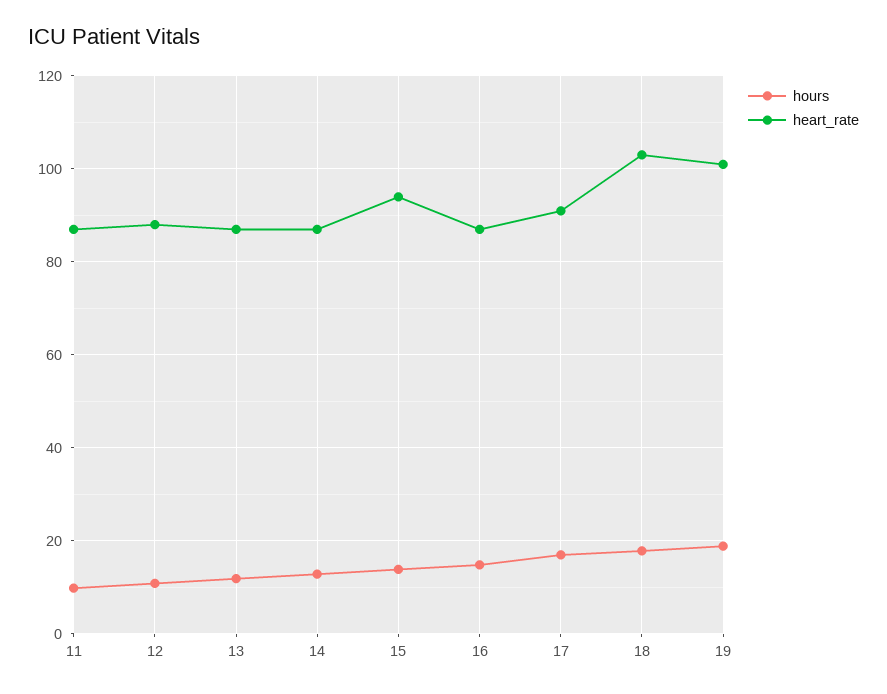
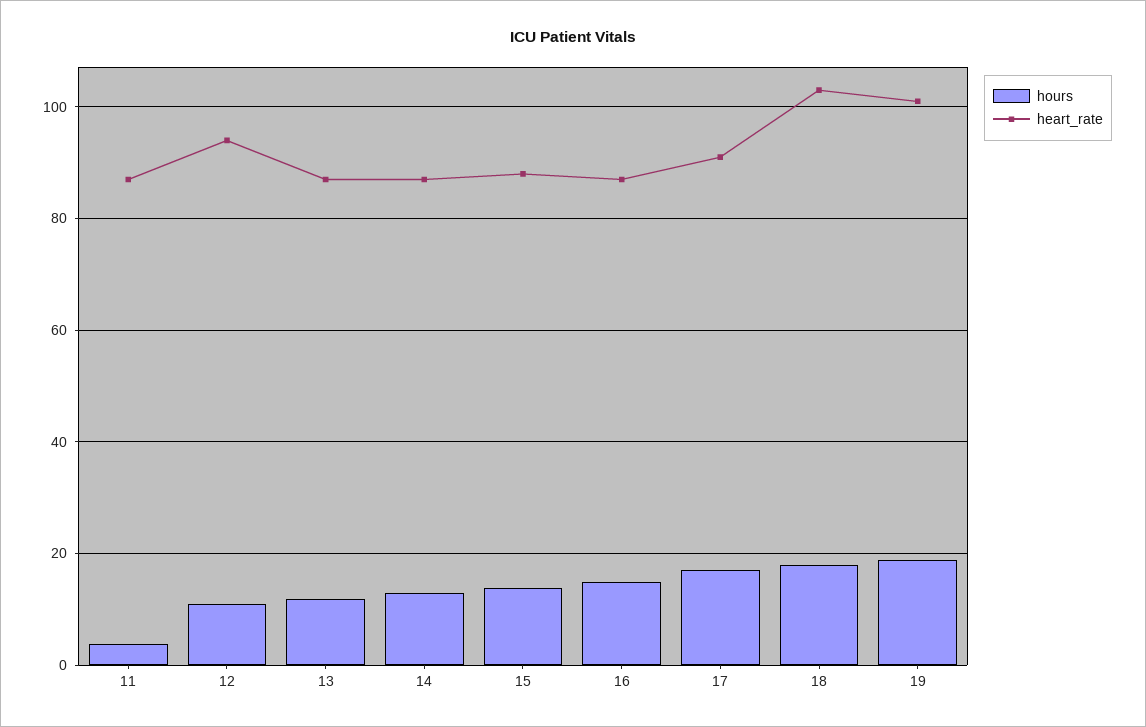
  {
    "hours": {
-     "11": 10,
+     "11": 4,
      "12": 10,
      "13": 12,
      "14": 12,
      "15": 14,
      "16": 14,
      "17": 18,
      "18": 18,
      "19": 18
    },
    "heart_rate": {
      "11": 88,
-     "12": 88,
+     "12": 94,
      "13": 88,
      "14": 88,
-     "15": 94,
+     "15": 88,
      "16": 88,
      "17": 92,
      "18": 104,
      "19": 102
    }
  }

